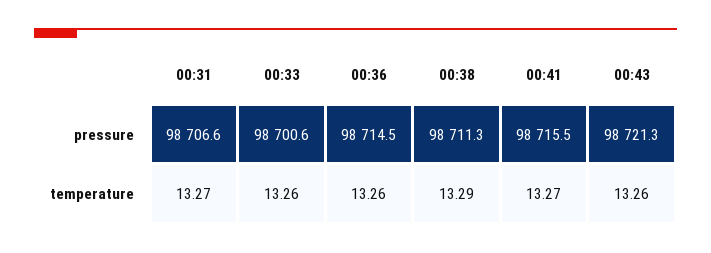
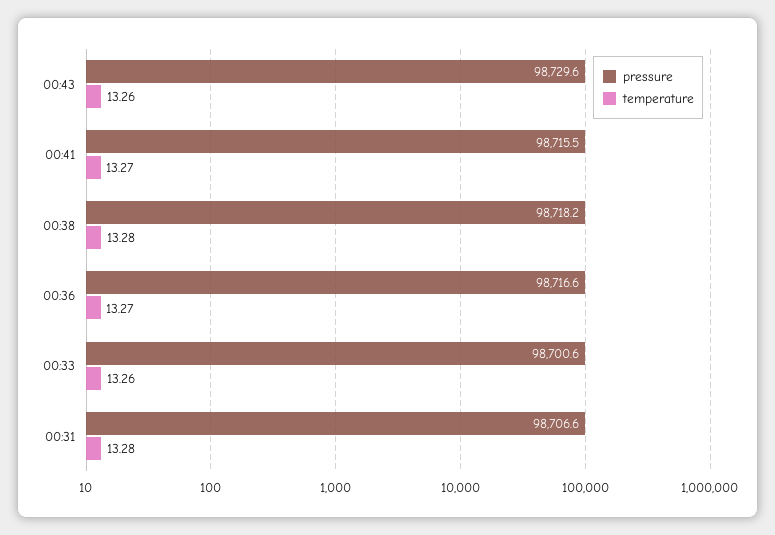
  {
    "pressure": {
      "00:31": 98706.6,
      "00:33": 98700.6,
-     "00:36": 98714.5,
+     "00:36": 98716.6,
-     "00:38": 98711.3,
+     "00:38": 98718.2,
      "00:41": 98715.5,
-     "00:43": 98721.3
+     "00:43": 98729.6
    },
    "temperature": {
-     "00:31": 13.27,
+     "00:31": 13.28,
      "00:33": 13.26,
-     "00:36": 13.26,
+     "00:36": 13.27,
-     "00:38": 13.29,
+     "00:38": 13.28,
      "00:41": 13.27,
      "00:43": 13.26
    }
  }

